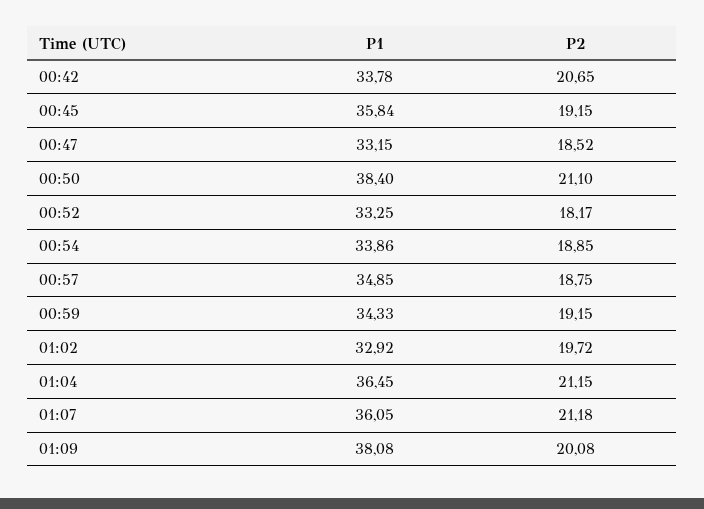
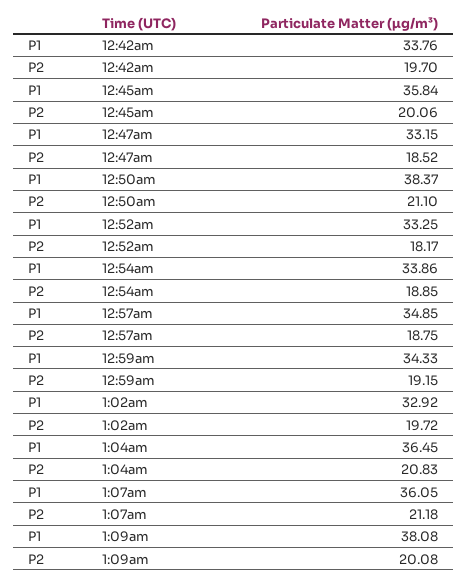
  {
    "P1": {
-     "00:42": 33.78,
+     "00:42": 33.76,
      "00:45": 35.84,
      "00:47": 33.15,
-     "00:50": 38.4,
+     "00:50": 38.37,
      "00:52": 33.25,
      "00:54": 33.86,
      "00:57": 34.85,
      "00:59": 34.33,
      "01:02": 32.92,
      "01:04": 36.45,
      "01:07": 36.05,
      "01:09": 38.08
    },
    "P2": {
-     "00:42": 20.65,
+     "00:42": 19.7,
-     "00:45": 19.15,
+     "00:45": 20.06,
      "00:47": 18.52,
      "00:50": 21.1,
      "00:52": 18.17,
      "00:54": 18.85,
      "00:57": 18.75,
      "00:59": 19.15,
      "01:02": 19.72,
-     "01:04": 21.15,
+     "01:04": 20.83,
      "01:07": 21.18,
      "01:09": 20.08
    }
  }

